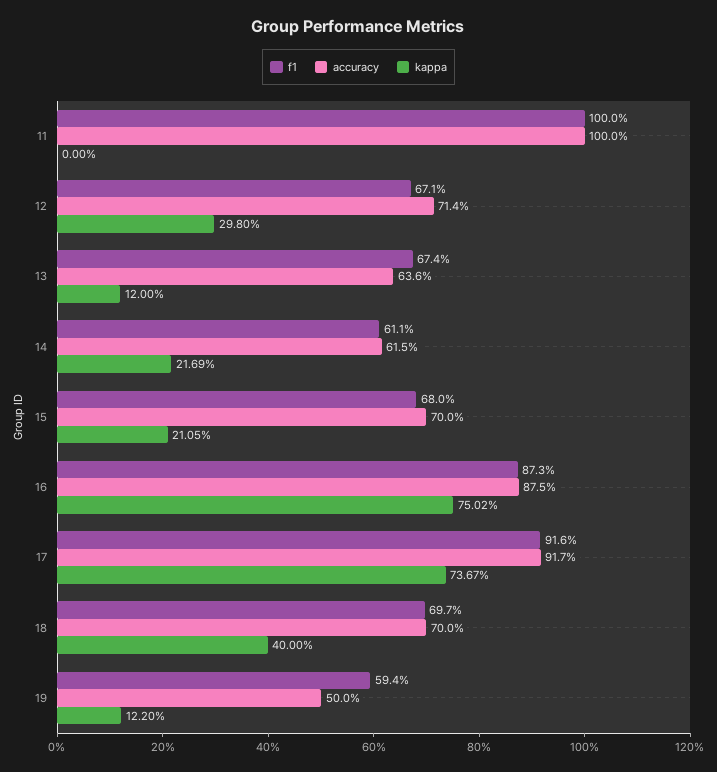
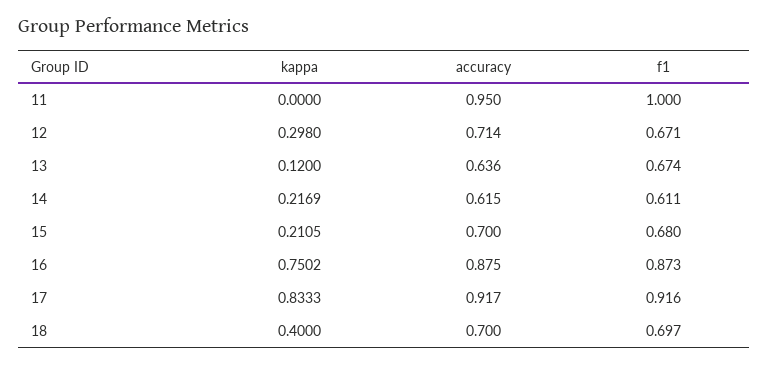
  {
    "f1": {
      "11": 1,
      "12": 0.671,
      "13": 0.674,
      "14": 0.611,
      "15": 0.68,
      "16": 0.873,
      "17": 0.916,
-     "18": 0.697,
+     "18": 0.697
-     "19": 0.594
    },
    "accuracy": {
-     "11": 1,
+     "11": 0.95,
      "12": 0.714,
      "13": 0.636,
      "14": 0.615,
      "15": 0.7,
      "16": 0.875,
      "17": 0.917,
-     "18": 0.7,
+     "18": 0.7
-     "19": 0.5
    },
    "kappa": {
      "11": 0,
      "12": 0.298,
      "13": 0.12,
      "14": 0.2169,
      "15": 0.2105,
      "16": 0.7502,
-     "17": 0.7367,
+     "17": 0.8333,
-     "18": 0.4,
+     "18": 0.4
-     "19": 0.122
    }
  }

